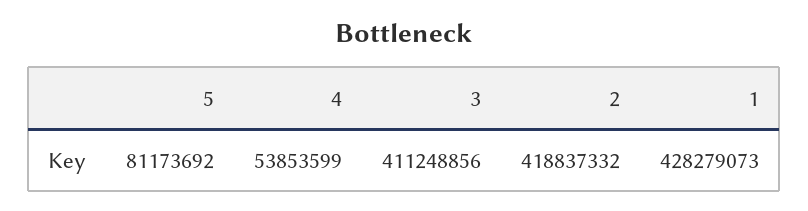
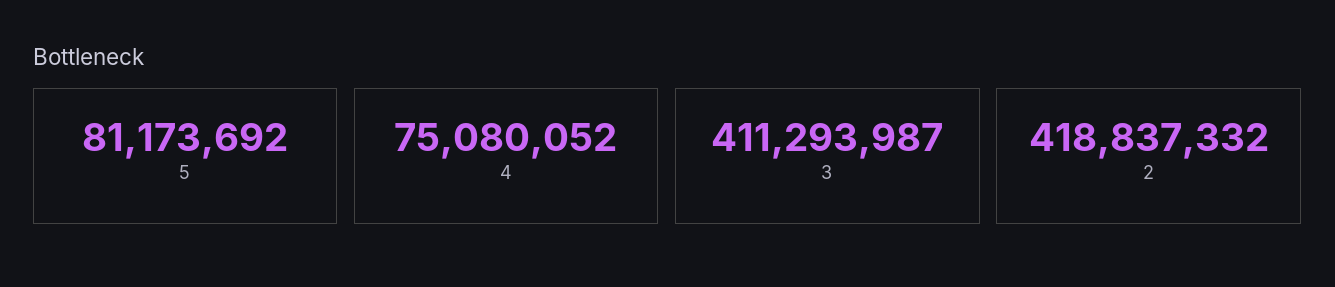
  {
    "5": 81173692,
-   "4": 53853599,
+   "4": 75080052,
-   "3": 411248856,
+   "3": 411293987,
-   "2": 418837332,
+   "2": 418837332
-   "1": 428279073
  }

